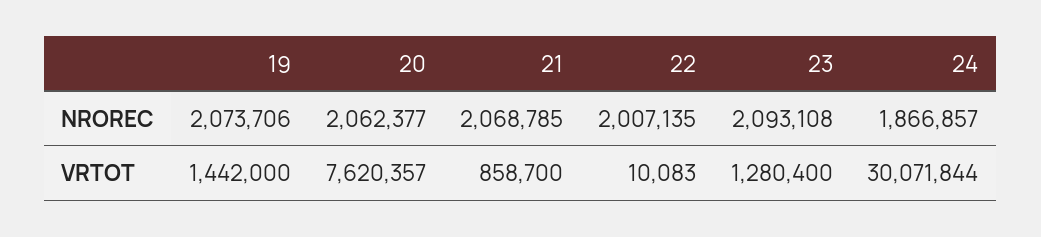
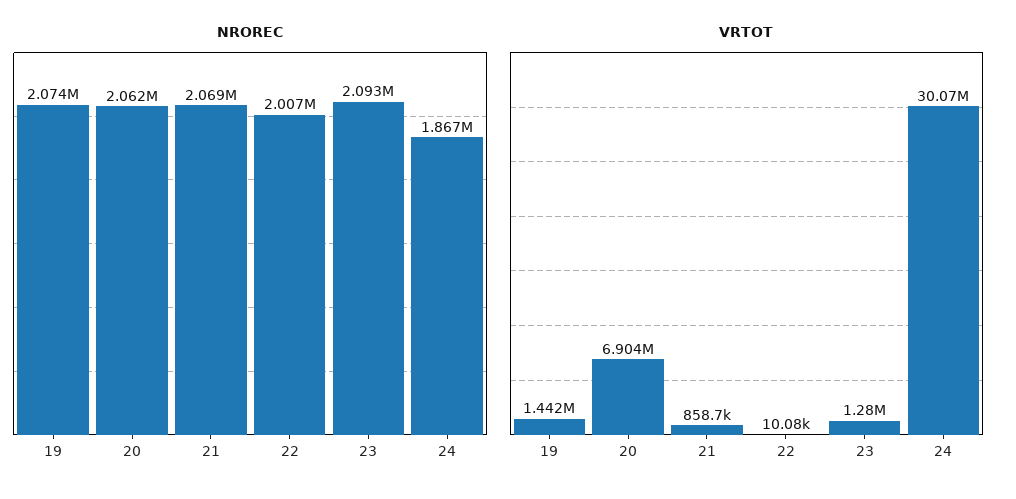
  {
    "NROREC": {
      "19": 2073706,
      "20": 2062377,
      "21": 2068785,
      "22": 2007135,
      "23": 2093108,
      "24": 1866857
    },
    "VRTOT": {
      "19": 1442000,
-     "20": 7620357,
+     "20": 6904000,
      "21": 858700,
      "22": 10083,
      "23": 1280400,
      "24": 30071844
    }
  }

